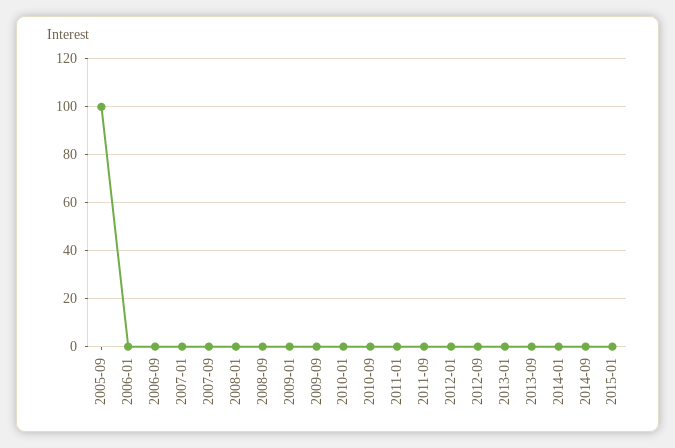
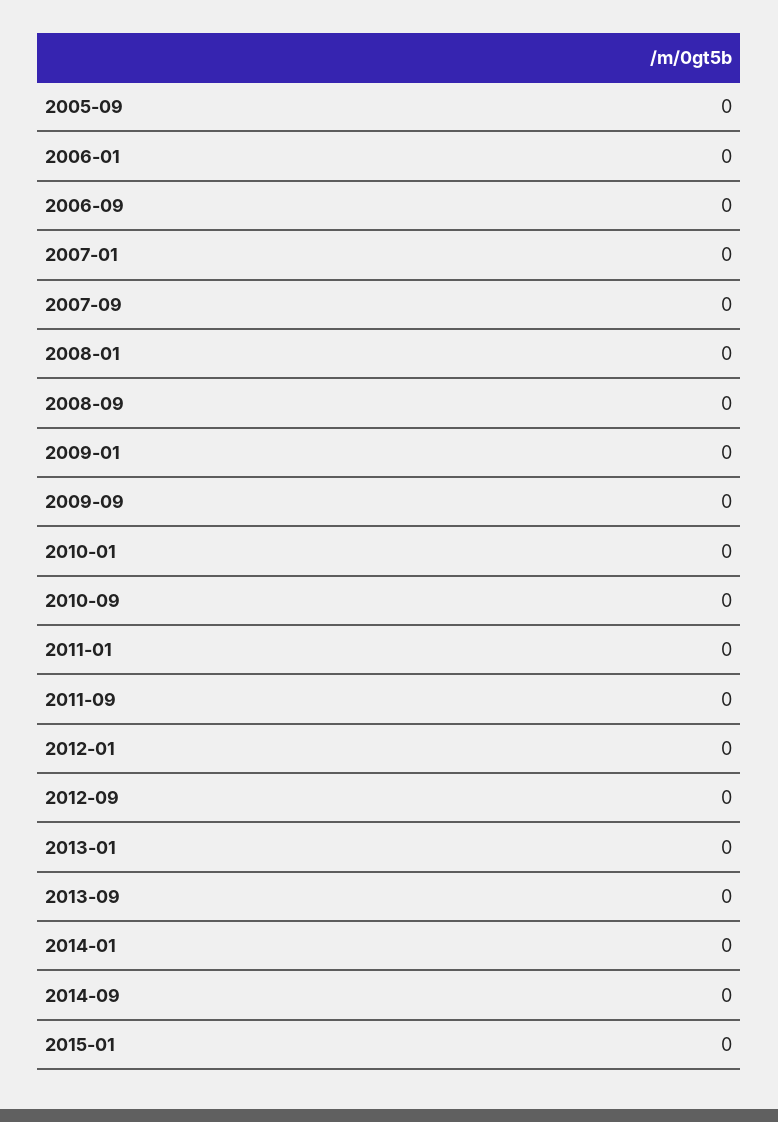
  {
-   "2005-09": 100,
+   "2005-09": 0,
    "2006-01": 0,
    "2006-09": 0,
    "2007-01": 0,
    "2007-09": 0,
    "2008-01": 0,
    "2008-09": 0,
    "2009-01": 0,
    "2009-09": 0,
    "2010-01": 0,
    "2010-09": 0,
    "2011-01": 0,
    "2011-09": 0,
    "2012-01": 0,
    "2012-09": 0,
    "2013-01": 0,
    "2013-09": 0,
    "2014-01": 0,
    "2014-09": 0,
    "2015-01": 0
  }

